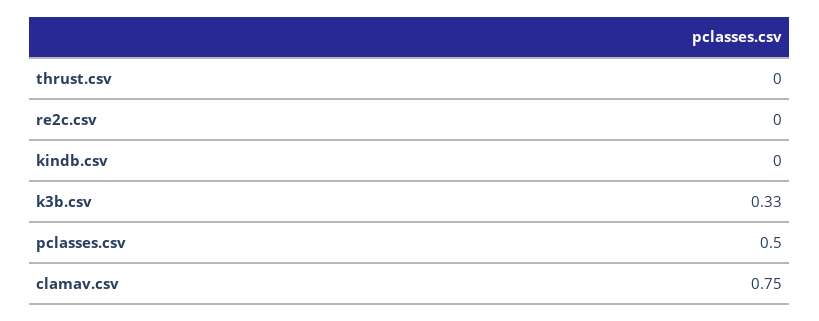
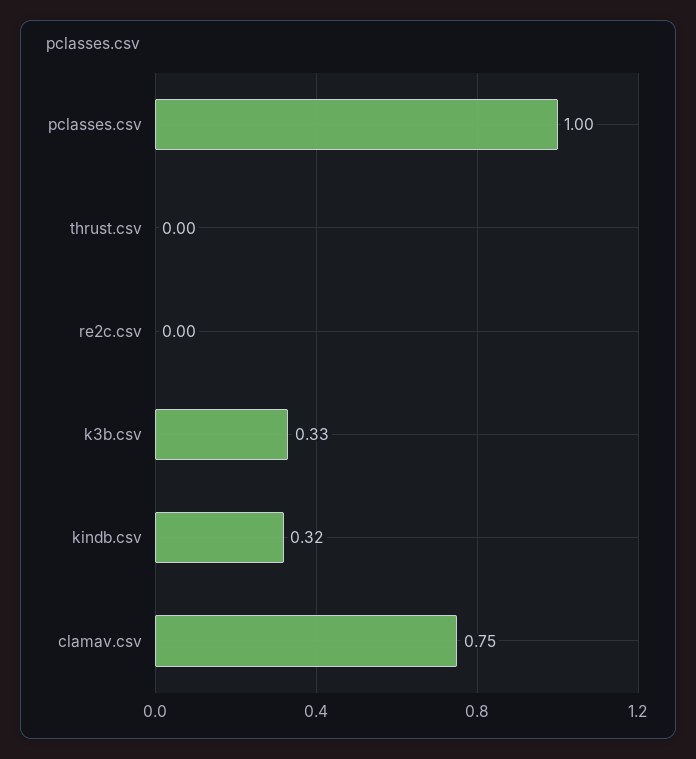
  {
    "thrust.csv": 0,
    "re2c.csv": 0,
-   "kindb.csv": 0,
+   "kindb.csv": 0.32,
    "k3b.csv": 0.33,
-   "pclasses.csv": 0.5,
+   "pclasses.csv": 1,
    "clamav.csv": 0.75
  }

